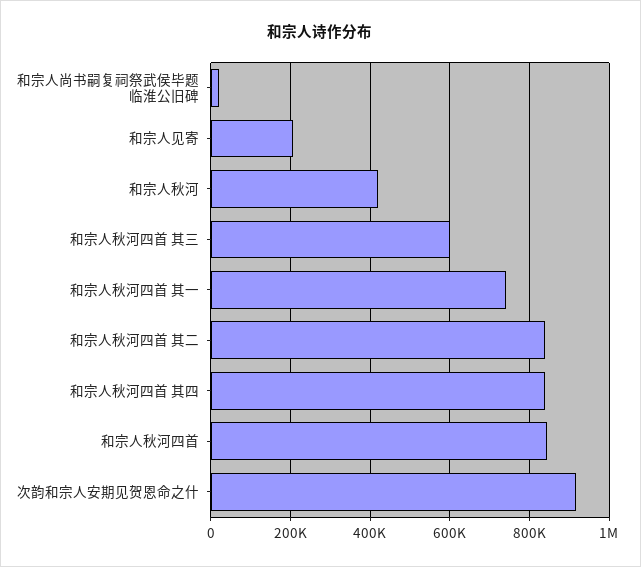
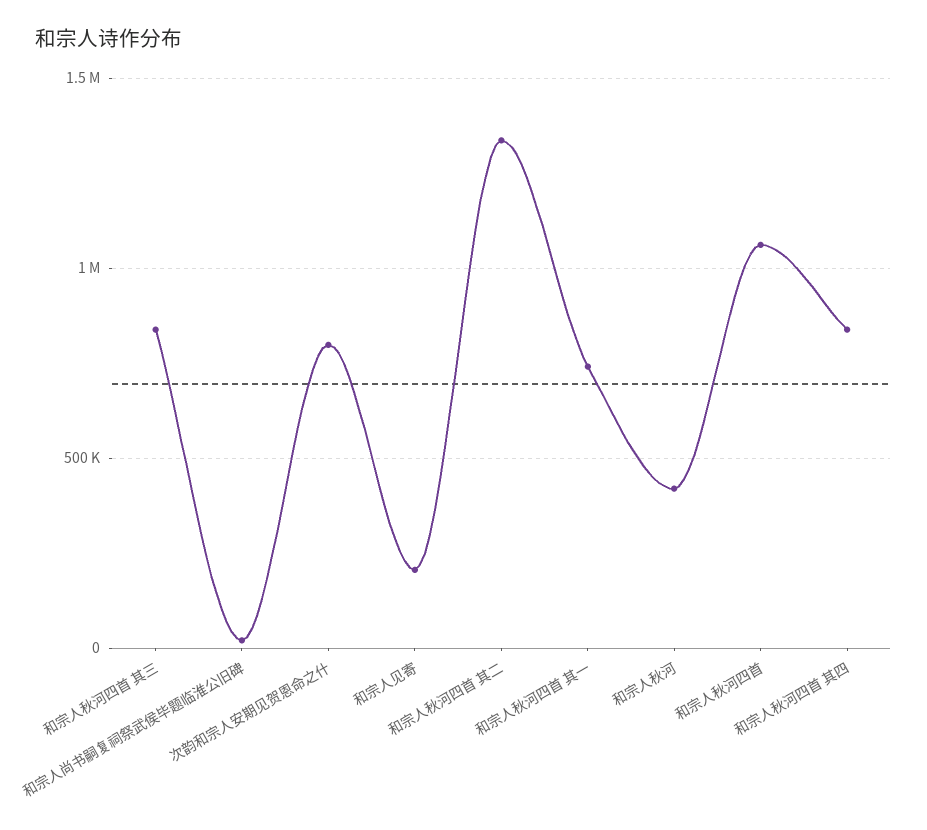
  {
    "和宗人尚书嗣复祠祭武侯毕题临淮公旧碑": 20000,
    "和宗人见寄": 200000,
    "和宗人秋河": 420000,
-   "和宗人秋河四首 其三": 600000,
+   "和宗人秋河四首 其三": 850000,
    "和宗人秋河四首 其一": 740000,
-   "和宗人秋河四首 其二": 840000,
+   "和宗人秋河四首 其二": 1350000,
    "和宗人秋河四首 其四": 840000,
-   "和宗人秋河四首": 840000,
+   "和宗人秋河四首": 1050000,
-   "次韵和宗人安期见贺恩命之什": 920000
+   "次韵和宗人安期见贺恩命之什": 800000
  }

